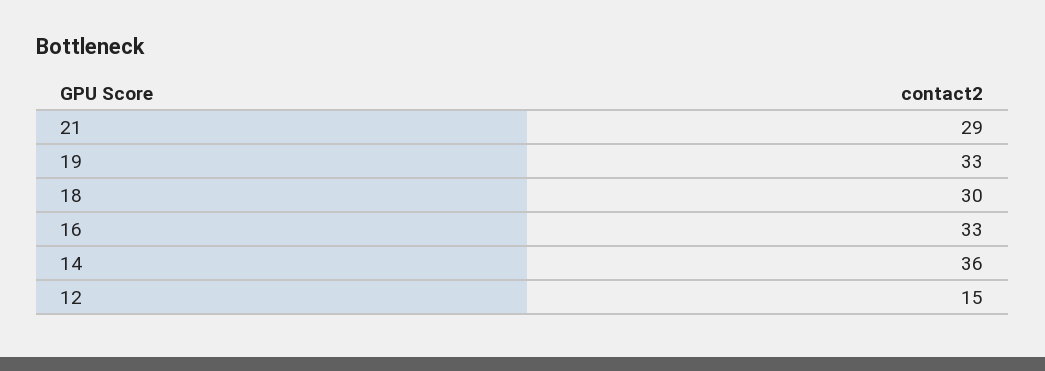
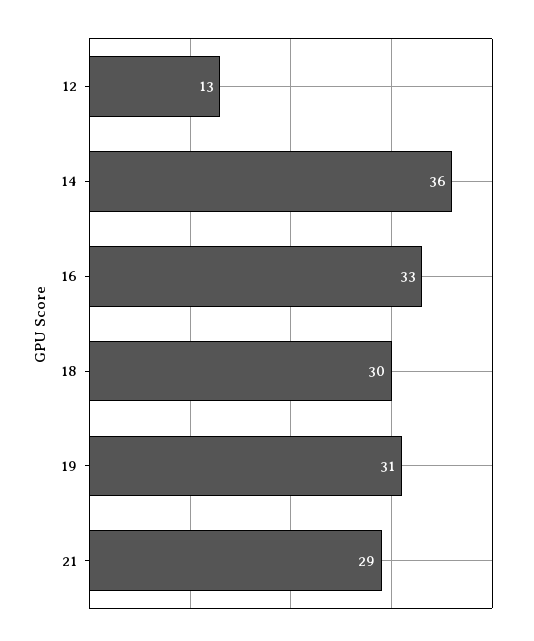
  {
    "21": 29,
-   "19": 33,
+   "19": 31,
    "18": 30,
    "16": 33,
    "14": 36,
-   "12": 15
+   "12": 13
  }

